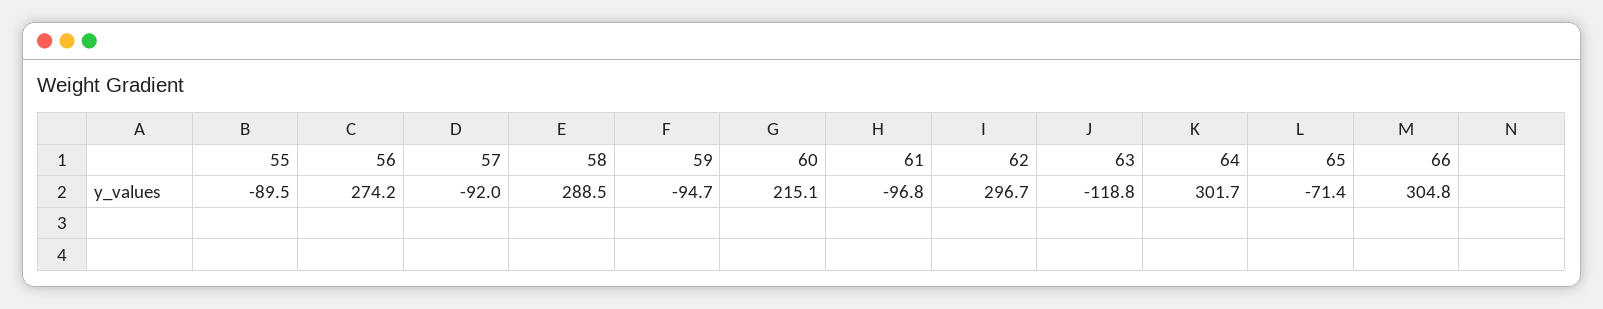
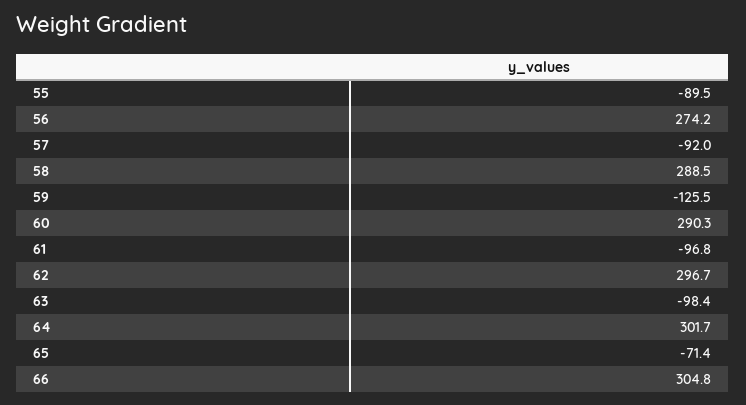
  {
    "55": -89.5,
    "56": 274.2,
    "57": -92,
    "58": 288.5,
-   "59": -94.7,
+   "59": -125.5,
-   "60": 215.1,
+   "60": 290.3,
    "61": -96.8,
    "62": 296.7,
-   "63": -118.8,
+   "63": -98.4,
    "64": 301.7,
    "65": -71.4,
    "66": 304.8
  }

